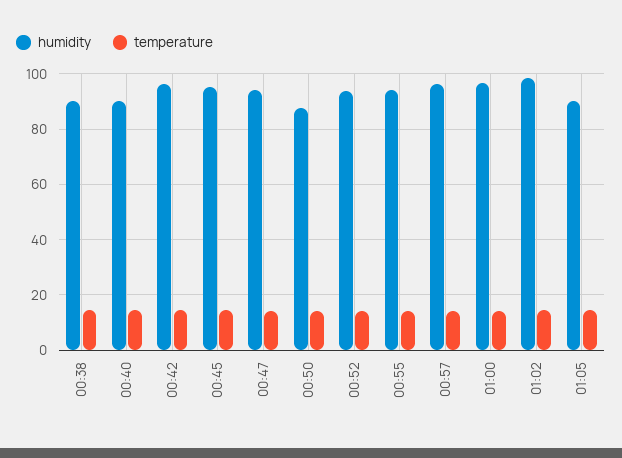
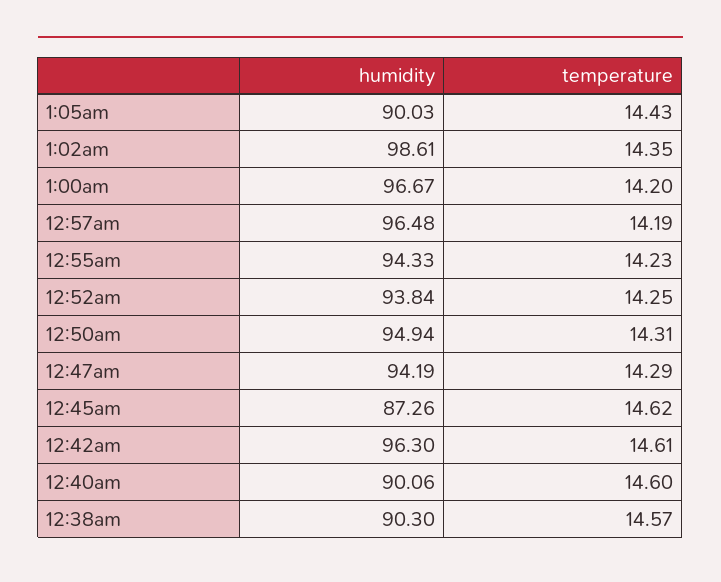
  {
    "humidity": {
      "00:38": 90.3,
      "00:40": 90.06,
      "00:42": 96.3,
-     "00:45": 95,
+     "00:45": 87.26,
      "00:47": 94.19,
-     "00:50": 87.5,
+     "00:50": 94.94,
      "00:52": 93.84,
      "00:55": 94.33,
      "00:57": 96.48,
      "01:00": 96.67,
      "01:02": 98.61,
      "01:05": 90.03
    },
    "temperature": {
      "00:38": 14.57,
      "00:40": 14.6,
      "00:42": 14.61,
      "00:45": 14.62,
      "00:47": 14.29,
      "00:50": 14.31,
      "00:52": 14.25,
      "00:55": 14.23,
      "00:57": 14.19,
      "01:00": 14.2,
      "01:02": 14.35,
      "01:05": 14.43
    }
  }

